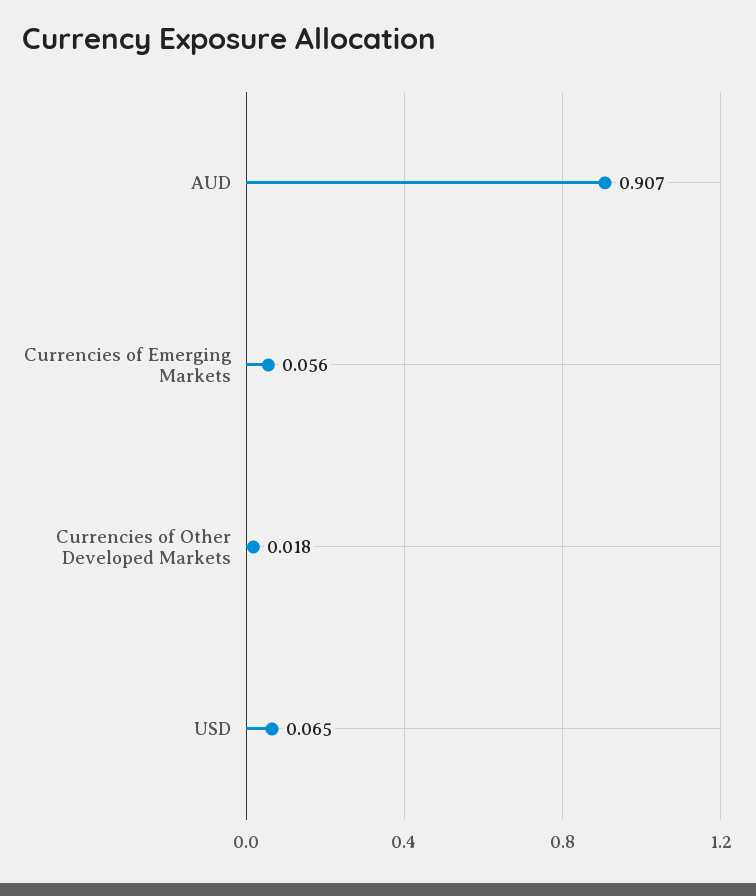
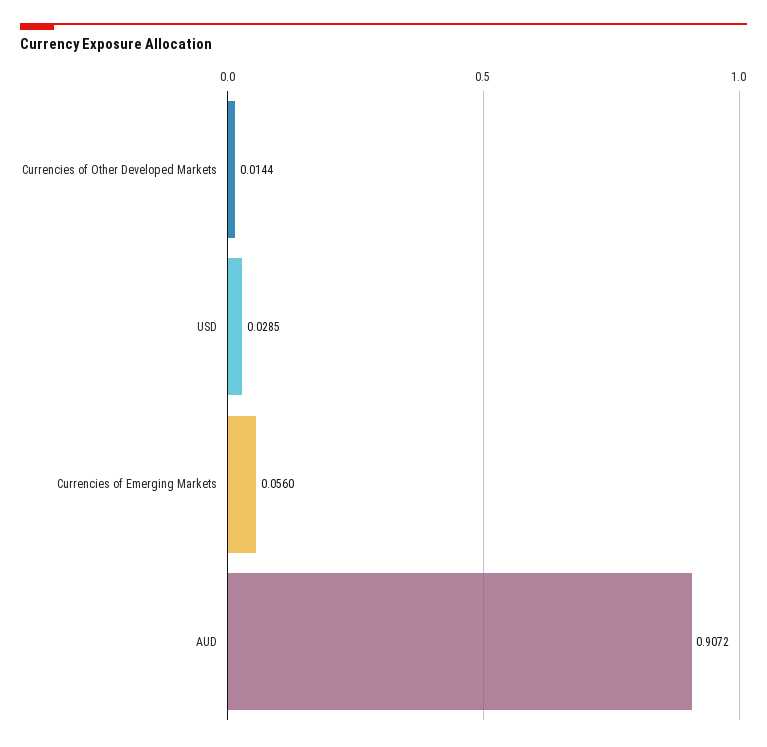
  {
    "AUD": 0.9072,
    "Currencies of Emerging Markets": 0.056,
-   "Currencies of Other Developed Markets": 0.018,
+   "Currencies of Other Developed Markets": 0.0144,
-   "USD": 0.065
+   "USD": 0.0285
  }

